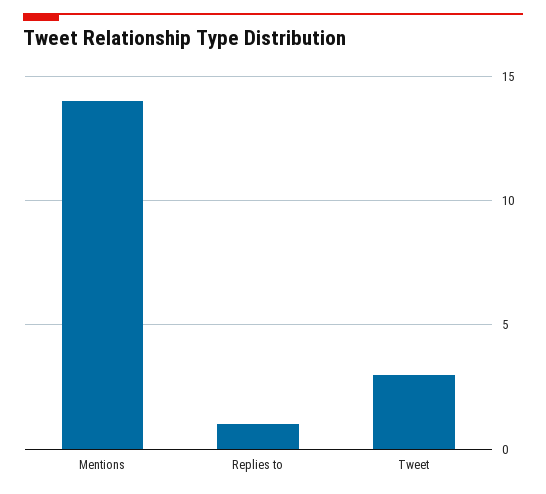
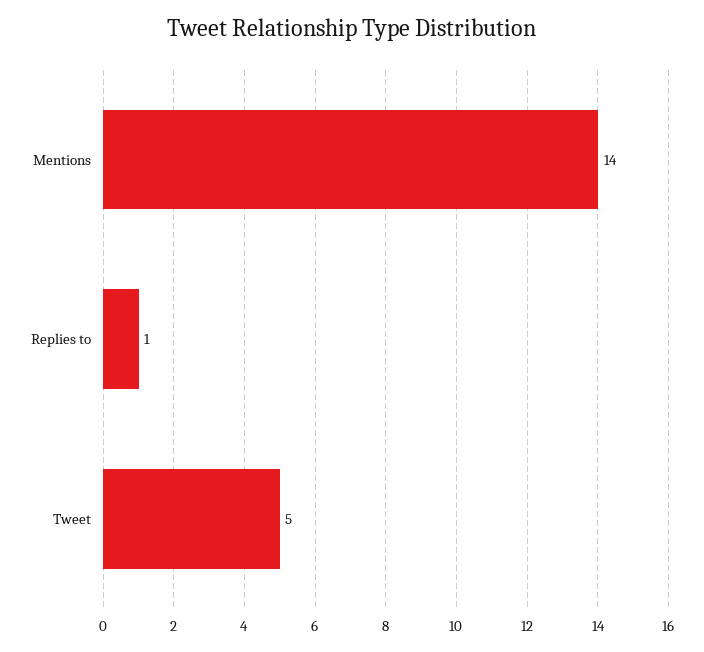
  {
    "Mentions": 14,
    "Replies to": 1,
-   "Tweet": 3
+   "Tweet": 5
  }

